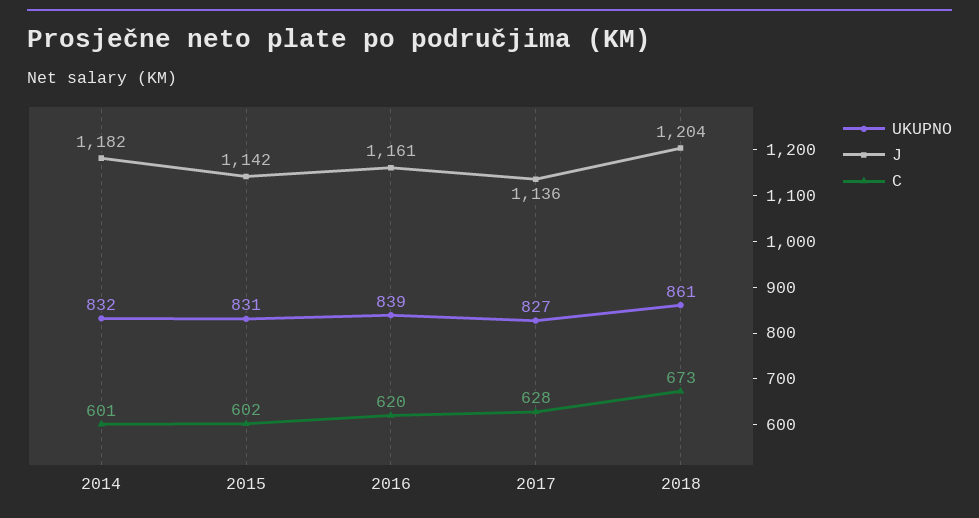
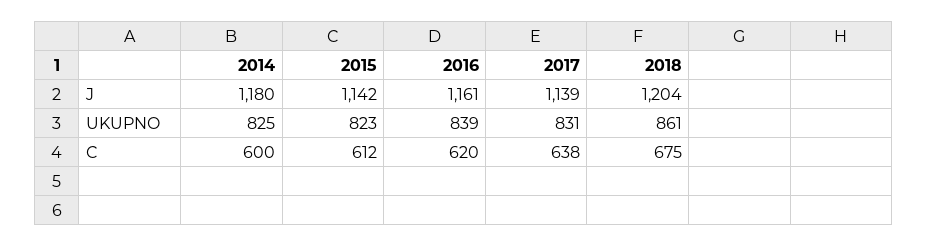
  {
    "UKUPNO": {
-     "2014": 832,
+     "2014": 825,
-     "2015": 831,
+     "2015": 823,
      "2016": 839,
-     "2017": 827,
+     "2017": 831,
      "2018": 861
    },
    "J": {
-     "2014": 1182,
+     "2014": 1180,
      "2015": 1142,
      "2016": 1161,
-     "2017": 1136,
+     "2017": 1139,
      "2018": 1204
    },
    "C": {
-     "2014": 601,
+     "2014": 600,
-     "2015": 602,
+     "2015": 612,
      "2016": 620,
-     "2017": 628,
+     "2017": 638,
-     "2018": 673
+     "2018": 675
    }
  }

